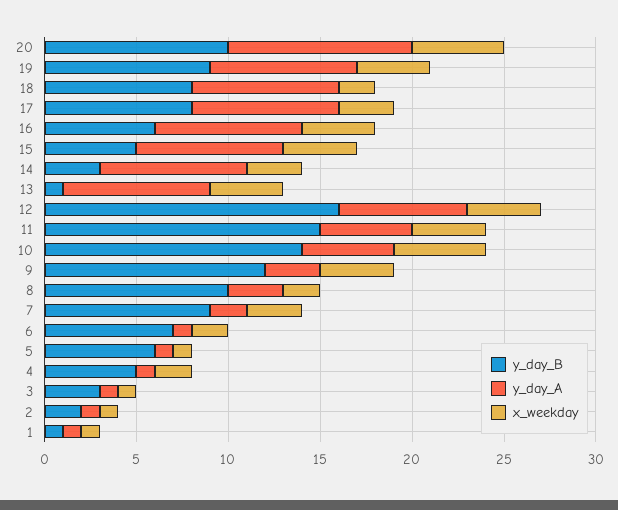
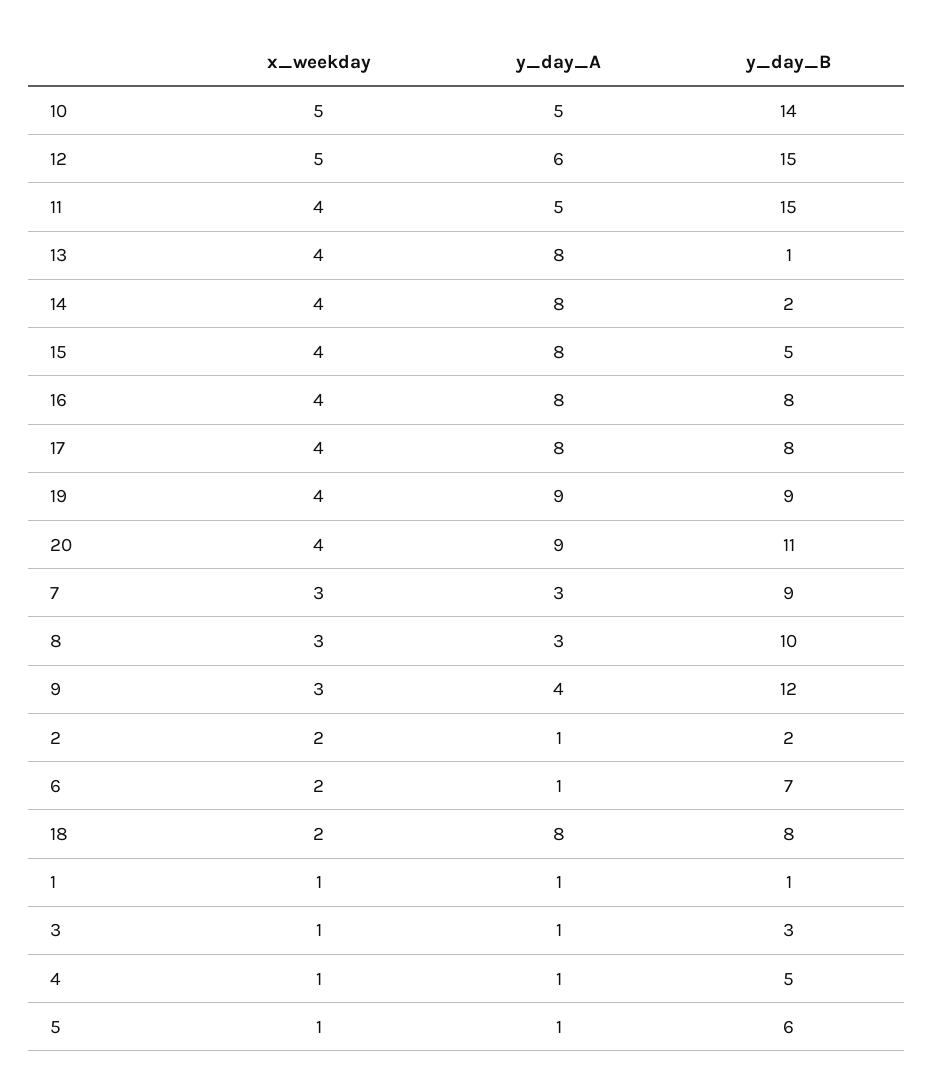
  {
    "y_day_B": {
-     "20": 10,
+     "20": 11,
      "19": 9,
      "18": 8,
      "17": 8,
-     "16": 6,
+     "16": 8,
      "15": 5,
-     "14": 3,
+     "14": 2,
      "13": 1,
-     "12": 16,
+     "12": 15,
      "11": 15,
      "10": 14,
      "9": 12,
      "8": 10,
      "7": 9,
      "6": 7,
      "5": 6,
      "4": 5,
      "3": 3,
      "2": 2,
      "1": 1
    },
    "y_day_A": {
-     "20": 10,
+     "20": 9,
-     "19": 8,
+     "19": 9,
      "18": 8,
      "17": 8,
      "16": 8,
      "15": 8,
      "14": 8,
      "13": 8,
-     "12": 7,
+     "12": 6,
      "11": 5,
      "10": 5,
-     "9": 3,
+     "9": 4,
      "8": 3,
-     "7": 2,
+     "7": 3,
      "6": 1,
      "5": 1,
      "4": 1,
      "3": 1,
      "2": 1,
      "1": 1
    },
    "x_weekday": {
-     "20": 5,
+     "20": 4,
      "19": 4,
      "18": 2,
-     "17": 3,
+     "17": 4,
      "16": 4,
      "15": 4,
-     "14": 3,
+     "14": 4,
      "13": 4,
-     "12": 4,
+     "12": 5,
      "11": 4,
      "10": 5,
-     "9": 4,
+     "9": 3,
-     "8": 2,
+     "8": 3,
      "7": 3,
      "6": 2,
      "5": 1,
-     "4": 2,
+     "4": 1,
      "3": 1,
-     "2": 1,
+     "2": 2,
      "1": 1
    }
  }

